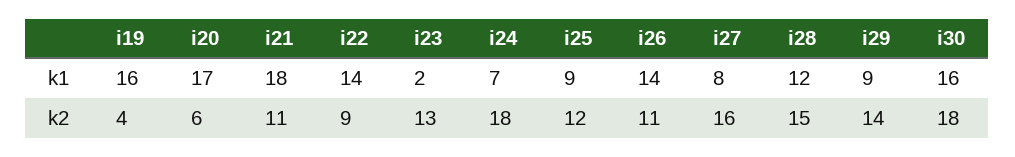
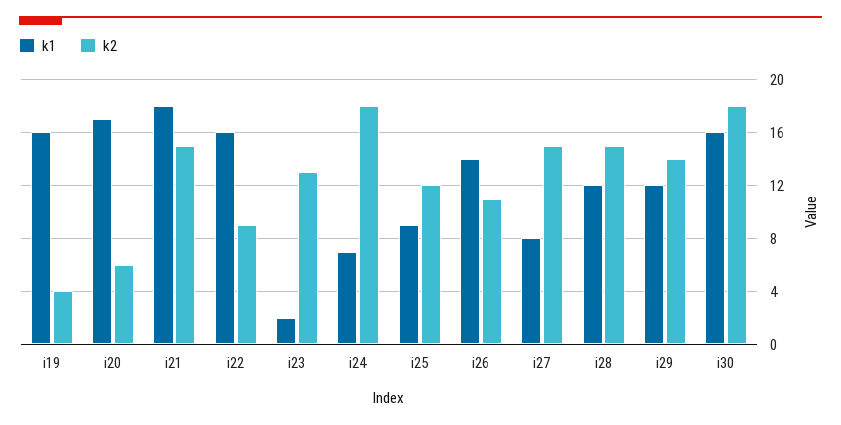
  {
    "k1": {
      "i19": 16,
      "i20": 17,
      "i21": 18,
-     "i22": 14,
+     "i22": 16,
      "i23": 2,
      "i24": 7,
      "i25": 9,
      "i26": 14,
      "i27": 8,
      "i28": 12,
-     "i29": 9,
+     "i29": 12,
      "i30": 16
    },
    "k2": {
      "i19": 4,
      "i20": 6,
-     "i21": 11,
+     "i21": 15,
      "i22": 9,
      "i23": 13,
      "i24": 18,
      "i25": 12,
      "i26": 11,
-     "i27": 16,
+     "i27": 15,
      "i28": 15,
      "i29": 14,
      "i30": 18
    }
  }

